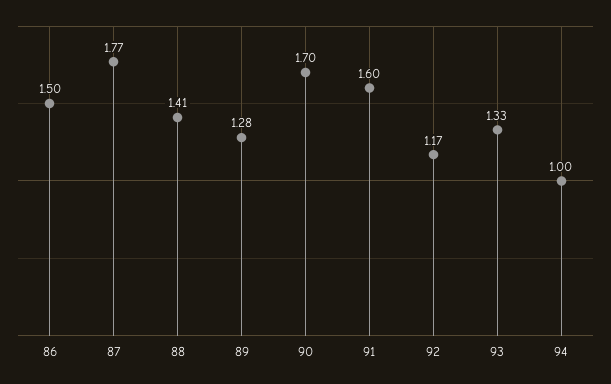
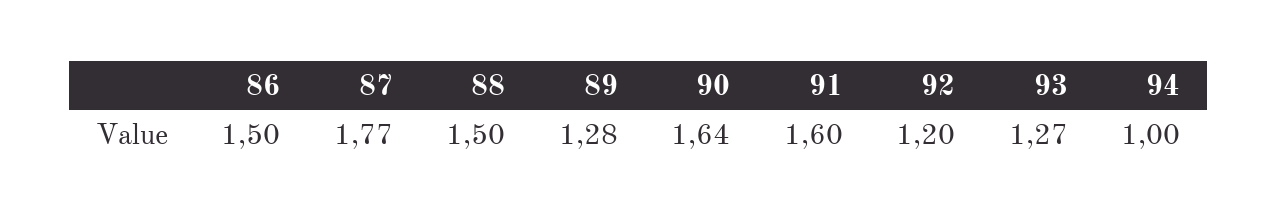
  {
    "86": 1.5,
    "87": 1.77,
-   "88": 1.41,
+   "88": 1.5,
    "89": 1.28,
-   "90": 1.7,
+   "90": 1.64,
    "91": 1.6,
-   "92": 1.17,
+   "92": 1.2,
-   "93": 1.33,
+   "93": 1.27,
    "94": 1
  }

